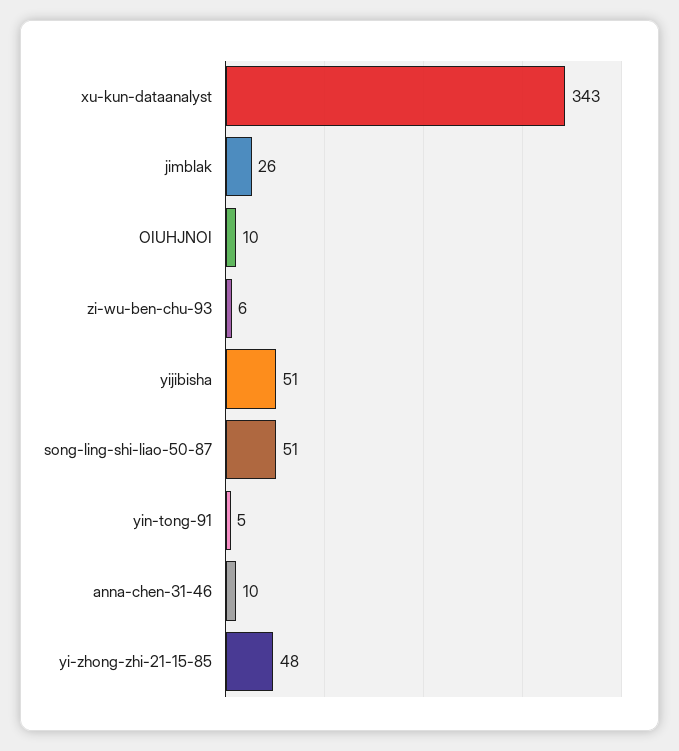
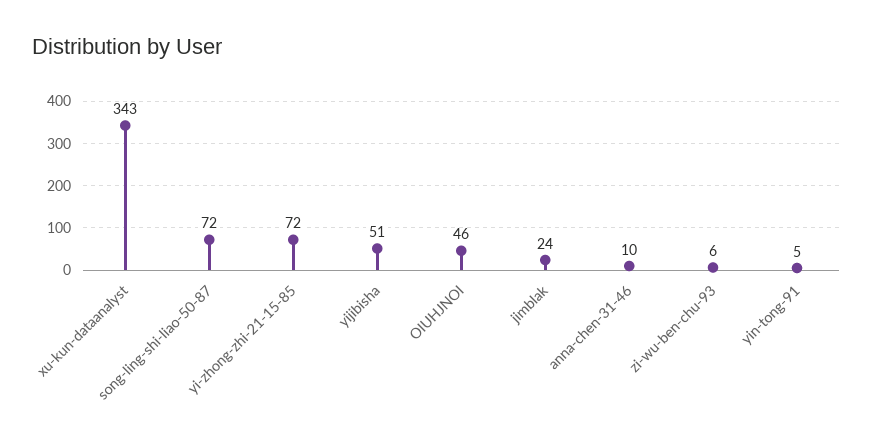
  {
    "xu-kun-dataanalyst": 343,
-   "jimblak": 26,
+   "jimblak": 24,
-   "OIUHJNOI": 10,
+   "OIUHJNOI": 46,
    "zi-wu-ben-chu-93": 6,
    "yijibisha": 51,
-   "song-ling-shi-liao-50-87": 51,
+   "song-ling-shi-liao-50-87": 72,
    "yin-tong-91": 5,
    "anna-chen-31-46": 10,
-   "yi-zhong-zhi-21-15-85": 48
+   "yi-zhong-zhi-21-15-85": 72
  }

